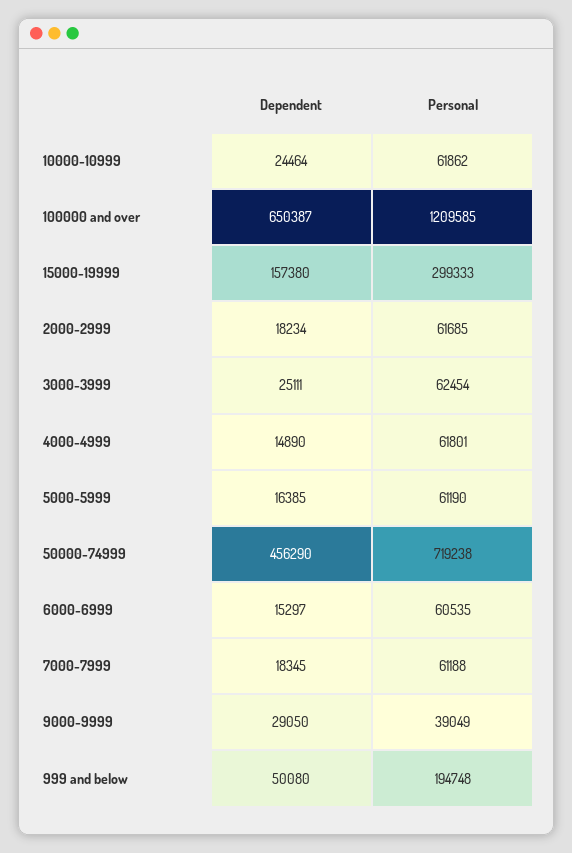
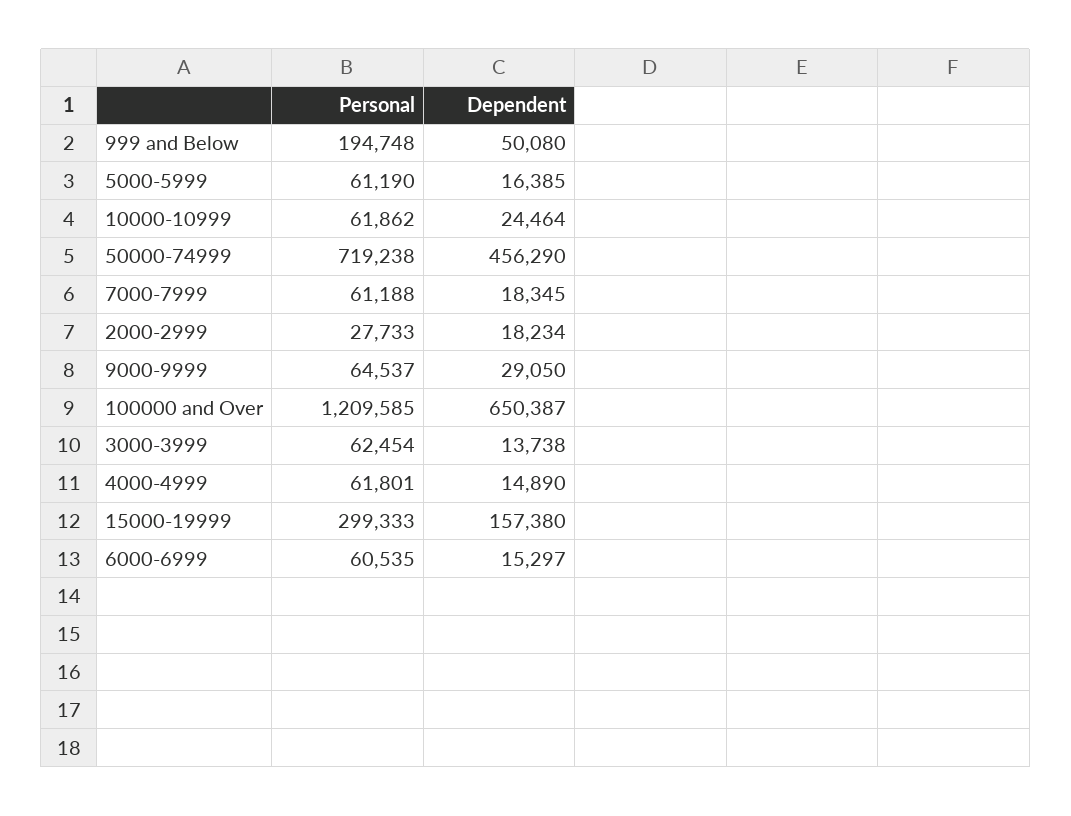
  {
    "Dependent": {
      "10000-10999": 24464,
      "100000 and over": 650387,
      "15000-19999": 157380,
      "2000-2999": 18234,
-     "3000-3999": 25111,
+     "3000-3999": 13738,
      "4000-4999": 14890,
      "5000-5999": 16385,
      "50000-74999": 456290,
      "6000-6999": 15297,
      "7000-7999": 18345,
      "9000-9999": 29050,
      "999 and below": 50080
    },
    "Personal": {
      "10000-10999": 61862,
      "100000 and over": 1209585,
      "15000-19999": 299333,
-     "2000-2999": 61685,
+     "2000-2999": 27733,
      "3000-3999": 62454,
      "4000-4999": 61801,
      "5000-5999": 61190,
      "50000-74999": 719238,
      "6000-6999": 60535,
      "7000-7999": 61188,
-     "9000-9999": 39049,
+     "9000-9999": 64537,
      "999 and below": 194748
    }
  }

